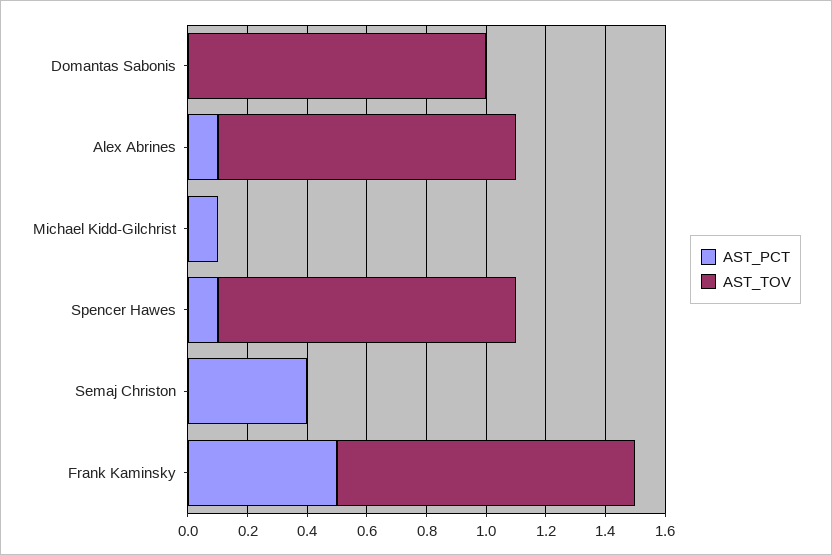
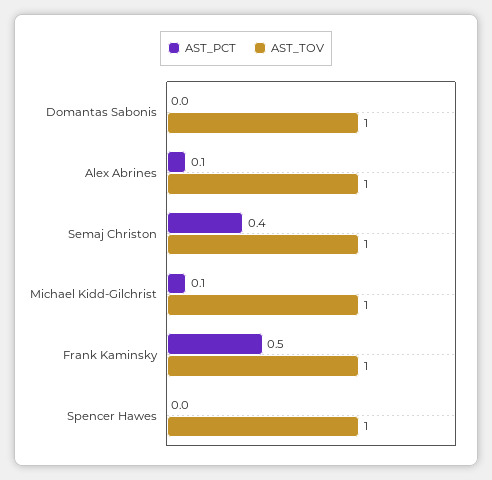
  {
    "AST_PCT": {
      "Domantas Sabonis": 0,
      "Alex Abrines": 0.1,
      "Michael Kidd-Gilchrist": 0.1,
-     "Spencer Hawes": 0.1,
+     "Spencer Hawes": 0,
      "Semaj Christon": 0.4,
      "Frank Kaminsky": 0.5
    },
    "AST_TOV": {
      "Domantas Sabonis": 1,
      "Alex Abrines": 1,
-     "Michael Kidd-Gilchrist": 0,
+     "Michael Kidd-Gilchrist": 1,
      "Spencer Hawes": 1,
-     "Semaj Christon": 0,
+     "Semaj Christon": 1,
      "Frank Kaminsky": 1
    }
  }

